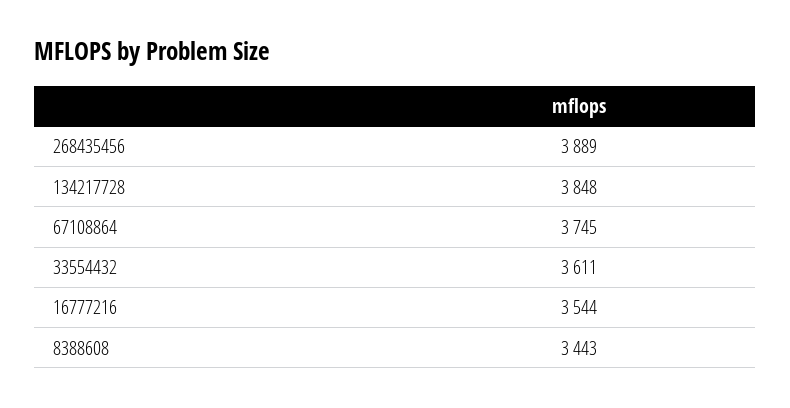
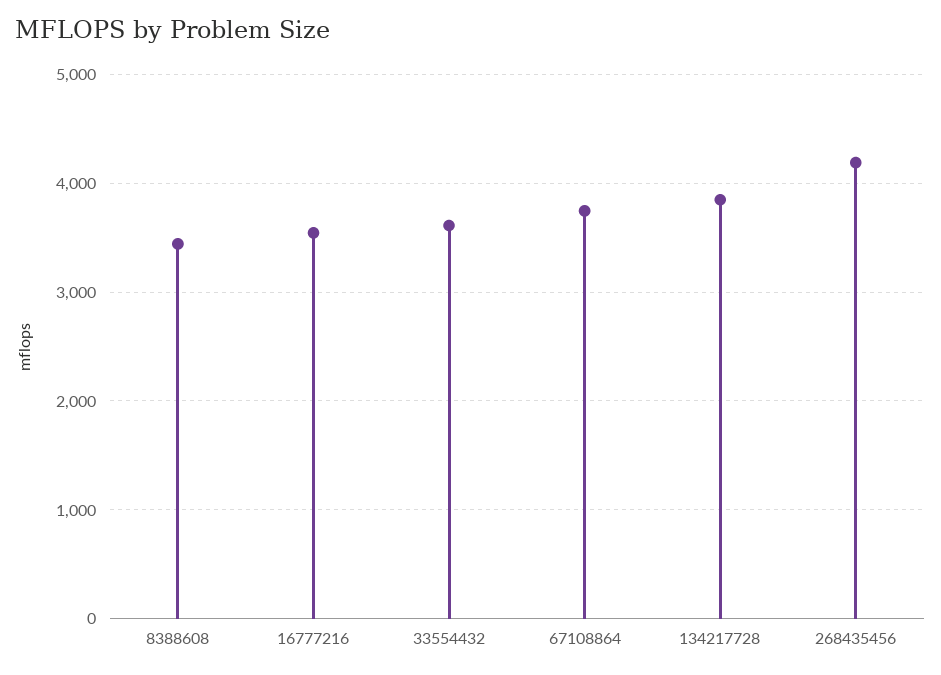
  {
-   "268435456": 3889,
+   "268435456": 4200,
    "134217728": 3848,
    "67108864": 3745,
    "33554432": 3611,
    "16777216": 3544,
    "8388608": 3443
  }

